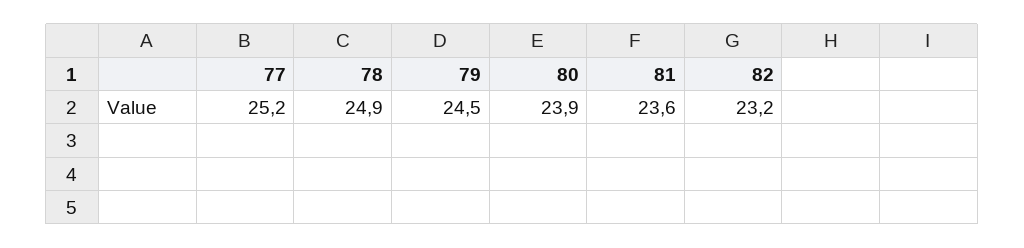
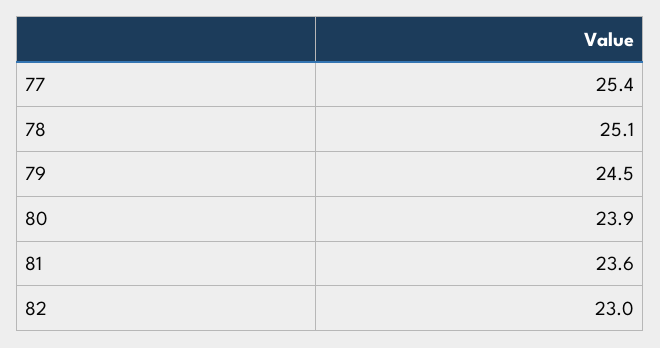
  {
-   "77": 25.2,
+   "77": 25.4,
-   "78": 24.9,
+   "78": 25.1,
    "79": 24.5,
    "80": 23.9,
    "81": 23.6,
-   "82": 23.2
+   "82": 23
  }

